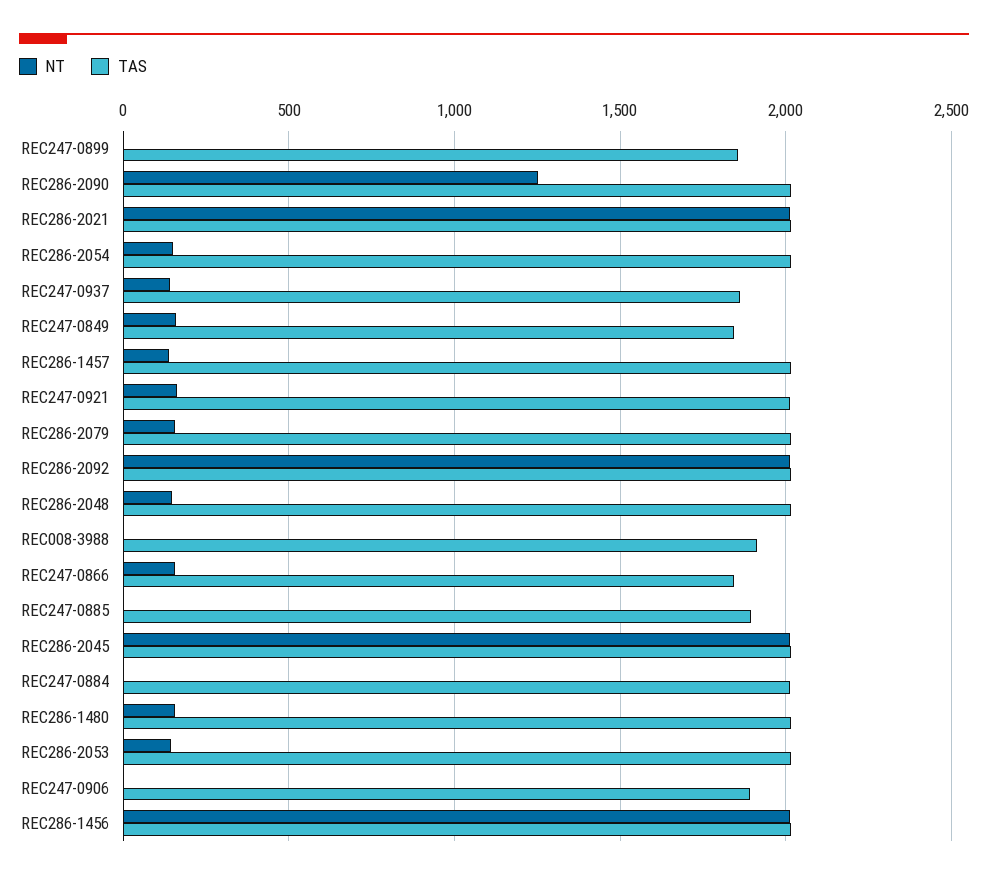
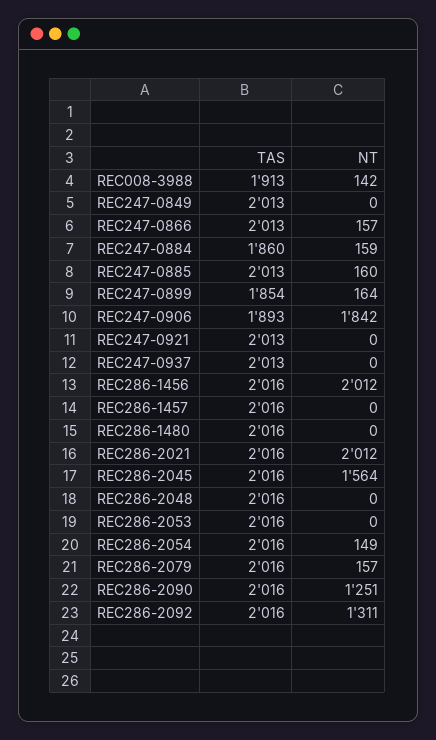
  {
    "NT": {
-     "REC247-0899": 0,
+     "REC247-0899": 164,
      "REC286-2090": 1251,
      "REC286-2021": 2012,
      "REC286-2054": 149,
-     "REC247-0937": 150,
+     "REC247-0937": 0,
-     "REC247-0849": 150,
+     "REC247-0849": 0,
-     "REC286-1457": 150,
+     "REC286-1457": 0,
-     "REC247-0921": 150,
+     "REC247-0921": 0,
      "REC286-2079": 157,
-     "REC286-2092": 2000,
+     "REC286-2092": 1311,
-     "REC286-2048": 150,
+     "REC286-2048": 0,
-     "REC008-3988": 0,
+     "REC008-3988": 142,
      "REC247-0866": 157,
-     "REC247-0885": 0,
+     "REC247-0885": 160,
-     "REC286-2045": 2000,
+     "REC286-2045": 1564,
-     "REC247-0884": 0,
+     "REC247-0884": 159,
-     "REC286-1480": 150,
+     "REC286-1480": 0,
-     "REC286-2053": 150,
+     "REC286-2053": 0,
-     "REC247-0906": 0,
+     "REC247-0906": 1842,
      "REC286-1456": 2012
    },
    "TAS": {
      "REC247-0899": 1854,
      "REC286-2090": 2016,
      "REC286-2021": 2016,
      "REC286-2054": 2016,
-     "REC247-0937": 1850,
+     "REC247-0937": 2013,
-     "REC247-0849": 1850,
+     "REC247-0849": 2013,
      "REC286-1457": 2016,
      "REC247-0921": 2013,
      "REC286-2079": 2016,
      "REC286-2092": 2016,
      "REC286-2048": 2016,
      "REC008-3988": 1913,
-     "REC247-0866": 1850,
+     "REC247-0866": 2013,
-     "REC247-0885": 1900,
+     "REC247-0885": 2013,
      "REC286-2045": 2016,
-     "REC247-0884": 2000,
+     "REC247-0884": 1860,
      "REC286-1480": 2016,
      "REC286-2053": 2016,
      "REC247-0906": 1893,
      "REC286-1456": 2016
    }
  }

